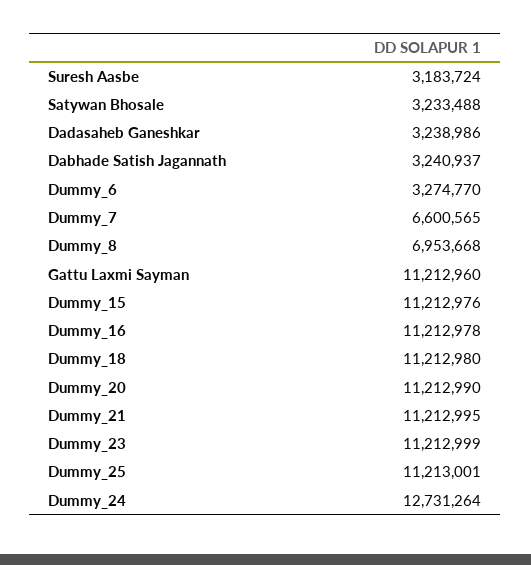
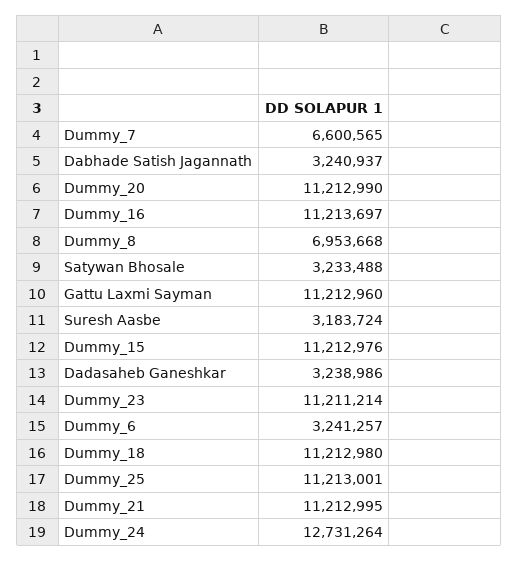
  {
    "Suresh Aasbe": 3183724,
    "Satywan Bhosale": 3233488,
    "Dadasaheb Ganeshkar": 3238986,
    "Dabhade Satish Jagannath": 3240937,
-   "Dummy_6": 3274770,
+   "Dummy_6": 3241257,
    "Dummy_7": 6600565,
    "Dummy_8": 6953668,
    "Gattu Laxmi Sayman": 11212960,
    "Dummy_15": 11212976,
-   "Dummy_16": 11212978,
+   "Dummy_16": 11213697,
    "Dummy_18": 11212980,
    "Dummy_20": 11212990,
    "Dummy_21": 11212995,
-   "Dummy_23": 11212999,
+   "Dummy_23": 11211214,
    "Dummy_25": 11213001,
    "Dummy_24": 12731264
  }

